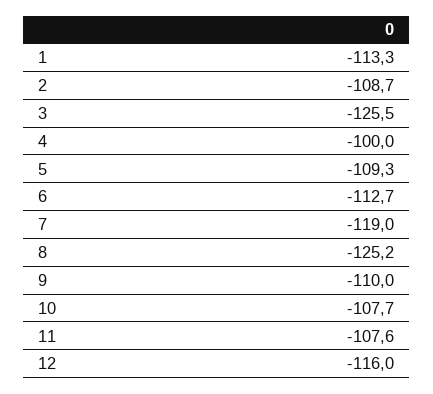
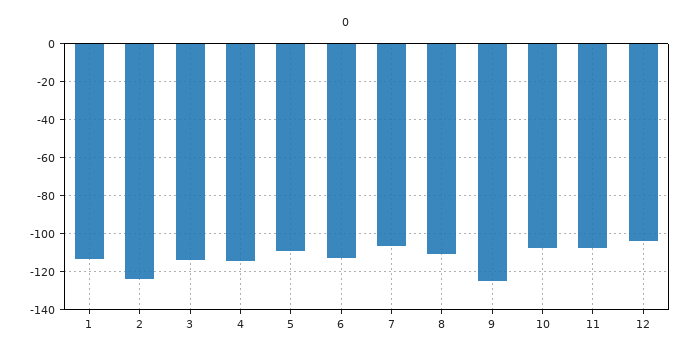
  {
    "1": -113.3,
-   "2": -108.7,
+   "2": -125,
-   "3": -125.5,
+   "3": -115,
-   "4": -100,
+   "4": -115,
    "5": -109.3,
    "6": -112.7,
-   "7": -119,
+   "7": -105,
-   "8": -125.2,
+   "8": -110,
-   "9": -110,
+   "9": -125,
    "10": -107.7,
    "11": -107.6,
-   "12": -116
+   "12": -105
  }

